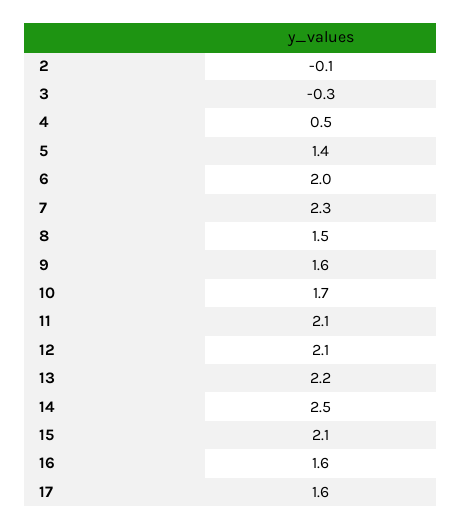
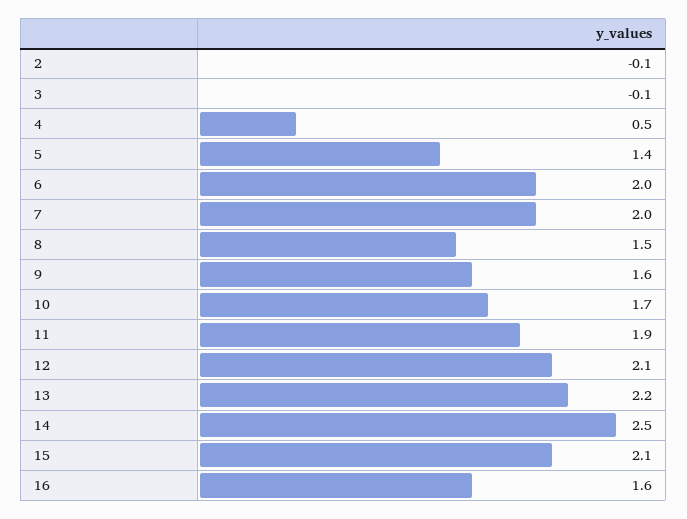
  {
    "2": -0.1,
-   "3": -0.3,
+   "3": -0.1,
    "4": 0.5,
    "5": 1.4,
    "6": 2,
-   "7": 2.3,
+   "7": 2,
    "8": 1.5,
    "9": 1.6,
    "10": 1.7,
-   "11": 2.1,
+   "11": 1.9,
    "12": 2.1,
    "13": 2.2,
    "14": 2.5,
    "15": 2.1,
-   "16": 1.6,
+   "16": 1.6
-   "17": 1.6
  }

